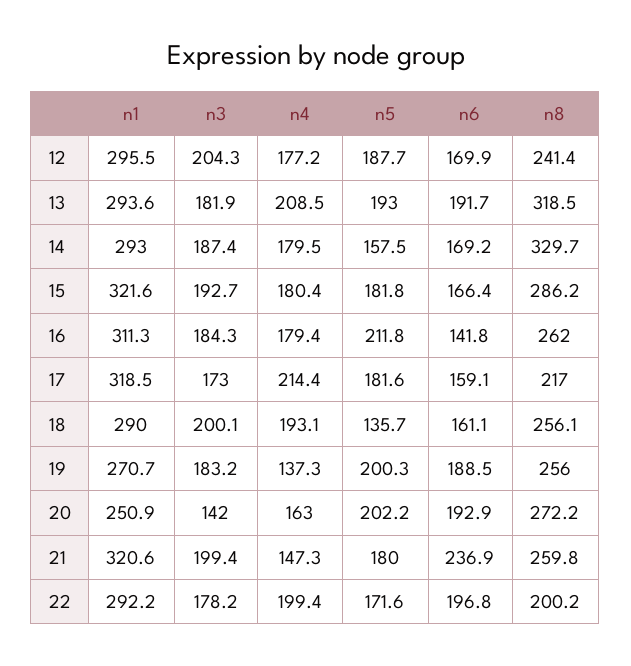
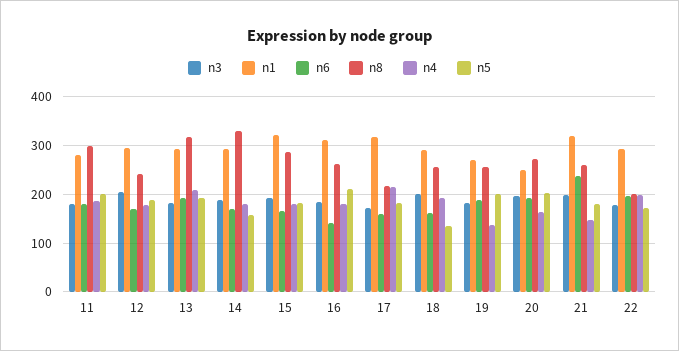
  {
    "n1": {
      "12": 295.5,
      "13": 293.6,
      "14": 293,
      "15": 321.6,
      "16": 311.3,
      "17": 318.5,
      "18": 290,
      "19": 270.7,
      "20": 250.9,
      "21": 320.6,
-     "22": 292.2
+     "22": 292.2,
+     "11": 280
    },
    "n3": {
      "12": 204.3,
      "13": 181.9,
      "14": 187.4,
      "15": 192.7,
      "16": 184.3,
      "17": 173,
      "18": 200.1,
      "19": 183.2,
-     "20": 142,
+     "20": 200,
      "21": 199.4,
-     "22": 178.2
+     "22": 178.2,
+     "11": 180
    },
    "n4": {
      "12": 177.2,
      "13": 208.5,
      "14": 179.5,
      "15": 180.4,
      "16": 179.4,
      "17": 214.4,
      "18": 193.1,
      "19": 137.3,
      "20": 163,
      "21": 147.3,
-     "22": 199.4
+     "22": 199.4,
+     "11": 180
    },
    "n5": {
      "12": 187.7,
      "13": 193,
      "14": 157.5,
      "15": 181.8,
      "16": 211.8,
      "17": 181.6,
      "18": 135.7,
      "19": 200.3,
      "20": 202.2,
      "21": 180,
-     "22": 171.6
+     "22": 171.6,
+     "11": 200
    },
    "n6": {
      "12": 169.9,
      "13": 191.7,
      "14": 169.2,
      "15": 166.4,
      "16": 141.8,
      "17": 159.1,
      "18": 161.1,
      "19": 188.5,
      "20": 192.9,
      "21": 236.9,
-     "22": 196.8
+     "22": 196.8,
+     "11": 180
    },
    "n8": {
      "12": 241.4,
      "13": 318.5,
      "14": 329.7,
      "15": 286.2,
      "16": 262,
      "17": 217,
      "18": 256.1,
      "19": 256,
      "20": 272.2,
      "21": 259.8,
-     "22": 200.2
+     "22": 200.2,
+     "11": 300
    }
  }

